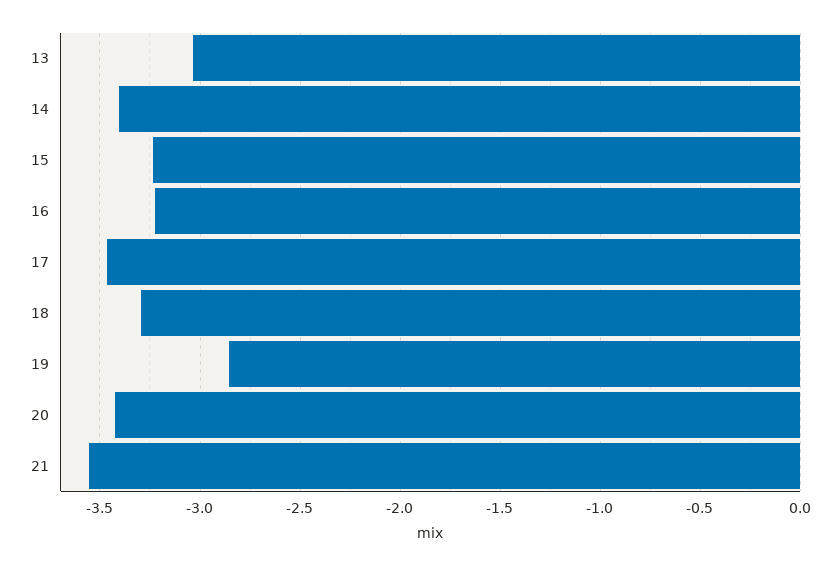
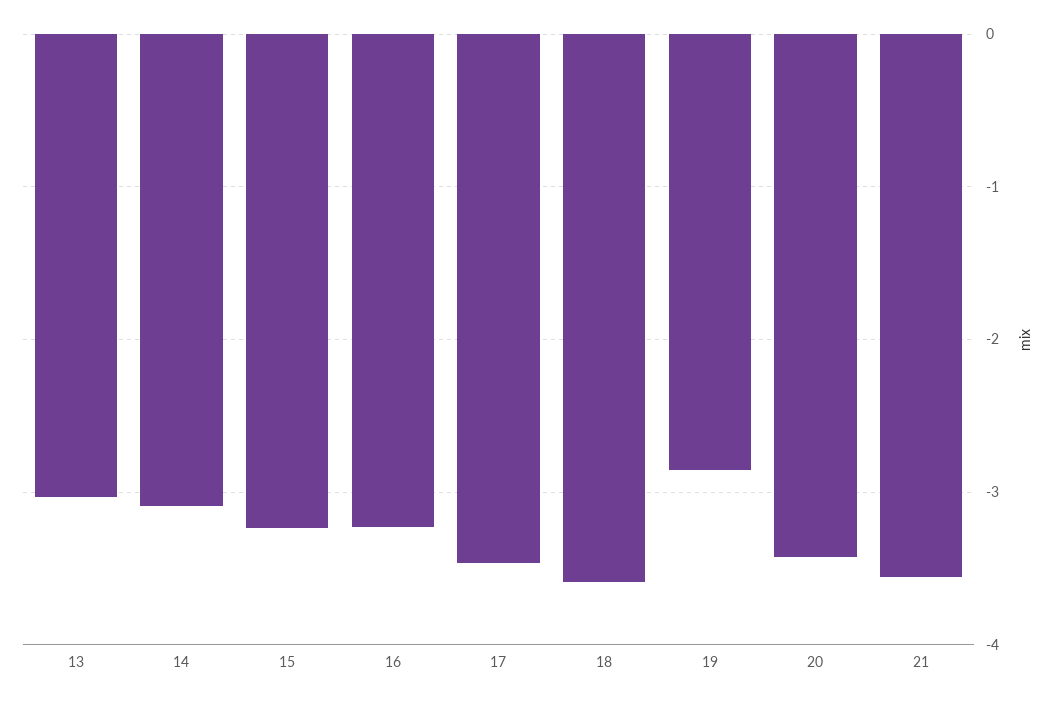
  {
    "13": -3.05,
-   "14": -3.4,
+   "14": -3.1,
    "15": -3.25,
    "16": -3.25,
    "17": -3.45,
-   "18": -3.3,
+   "18": -3.6,
    "19": -2.85,
    "20": -3.4,
    "21": -3.55
  }

